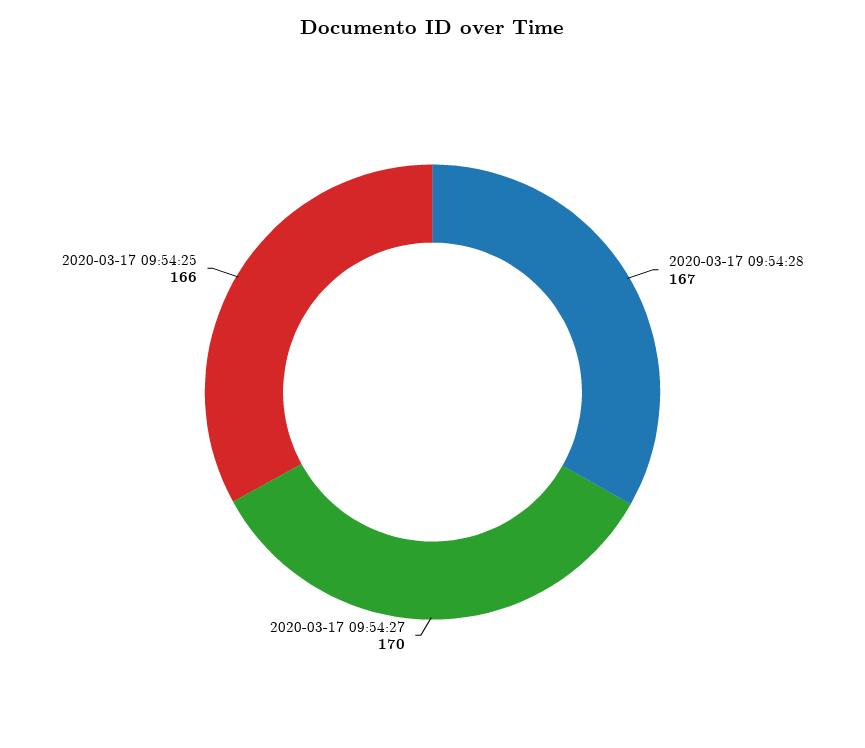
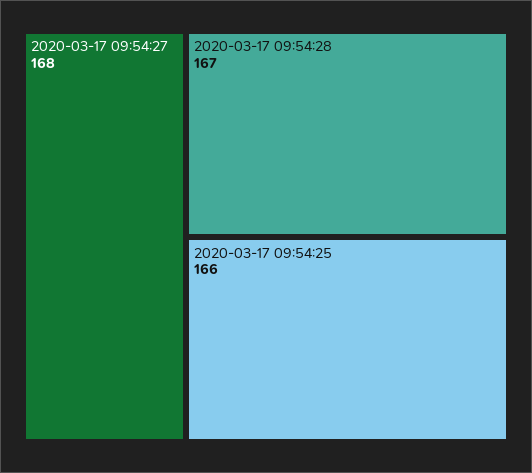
  {
    "2020-03-17 09:54:28": 167,
-   "2020-03-17 09:54:27": 170,
+   "2020-03-17 09:54:27": 168,
    "2020-03-17 09:54:25": 166
  }

